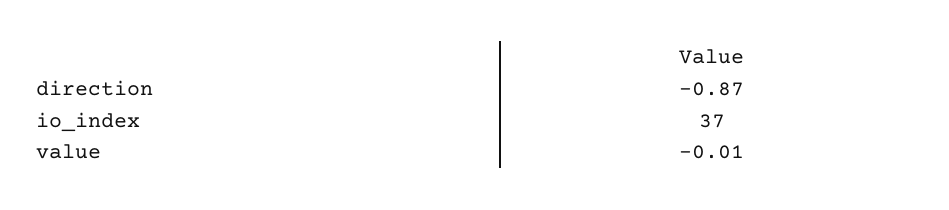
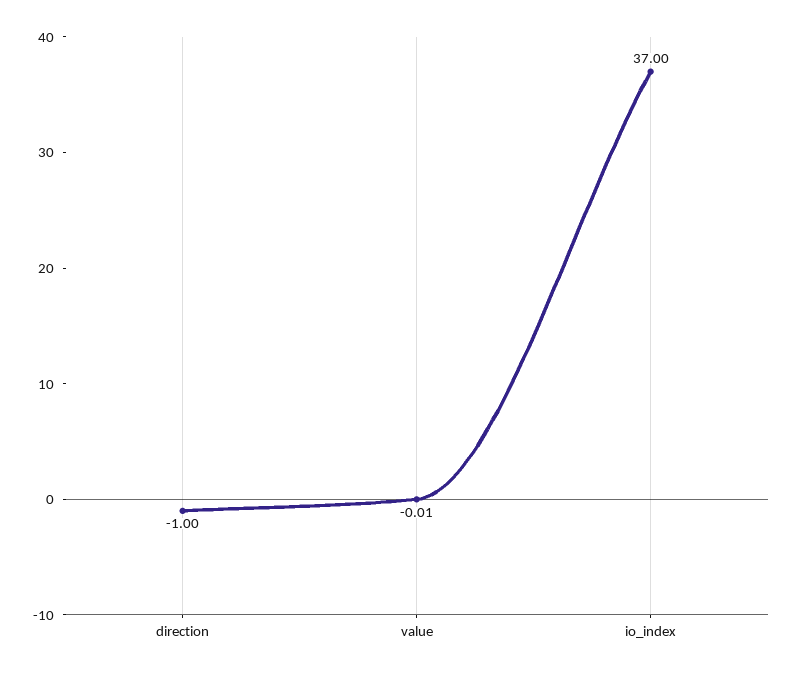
  {
-   "direction": -0.87,
+   "direction": -1,
    "io_index": 37,
    "value": -0.01
  }

